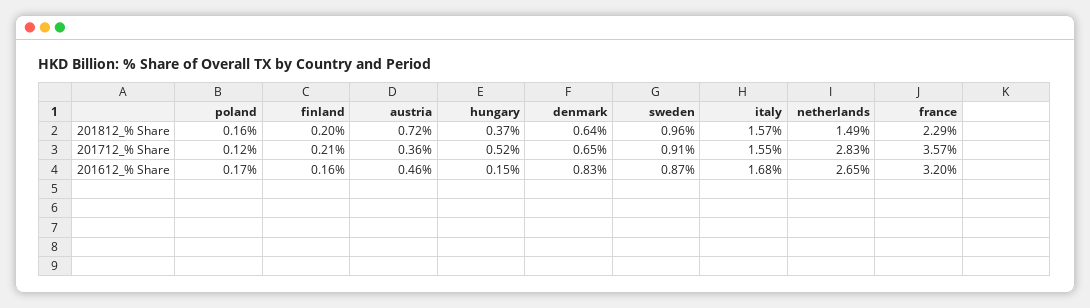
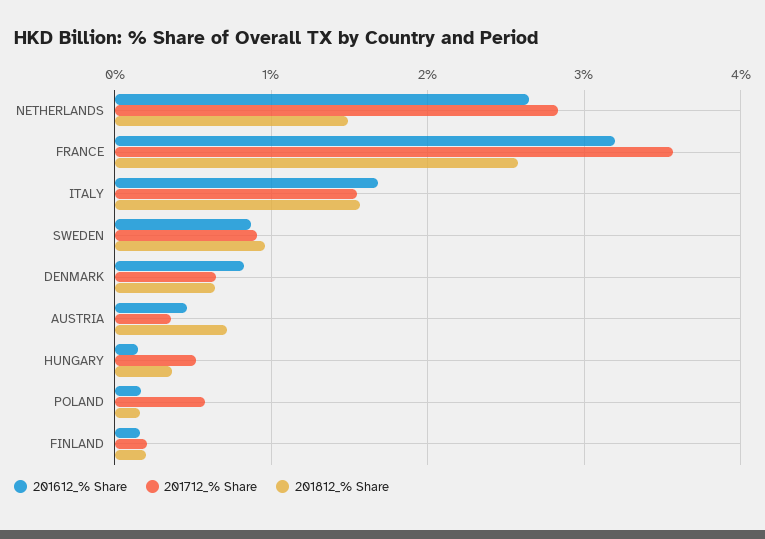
  {
    "201812_% Share": {
      "poland": 0.16,
      "finland": 0.2,
      "austria": 0.72,
      "hungary": 0.37,
      "denmark": 0.64,
      "sweden": 0.96,
      "italy": 1.57,
      "netherlands": 1.49,
-     "france": 2.29
+     "france": 2.6
    },
    "201712_% Share": {
-     "poland": 0.12,
+     "poland": 0.6,
      "finland": 0.21,
      "austria": 0.36,
      "hungary": 0.52,
      "denmark": 0.65,
      "sweden": 0.91,
      "italy": 1.55,
      "netherlands": 2.83,
      "france": 3.57
    },
    "201612_% Share": {
      "poland": 0.17,
      "finland": 0.16,
      "austria": 0.46,
      "hungary": 0.15,
      "denmark": 0.83,
      "sweden": 0.87,
      "italy": 1.68,
      "netherlands": 2.65,
      "france": 3.2
    }
  }

